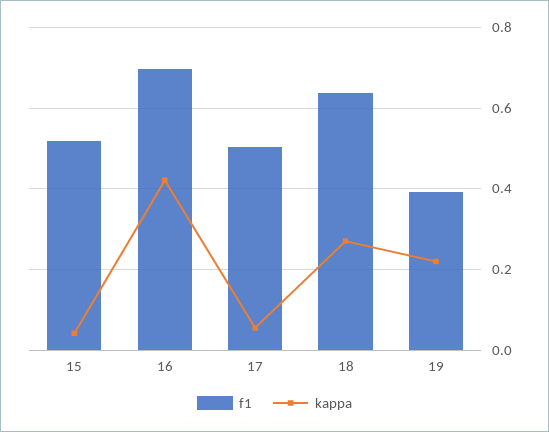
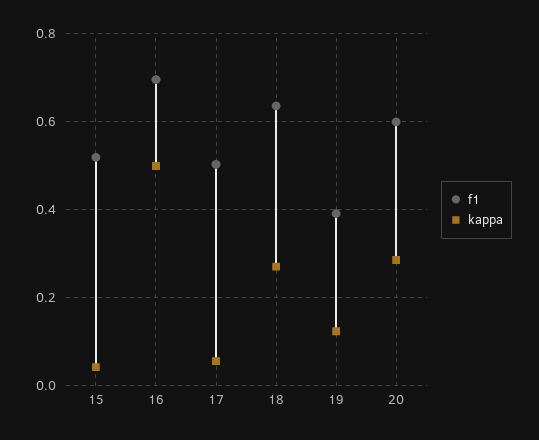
  {
    "f1": {
      "15": 0.52,
      "16": 0.7,
      "17": 0.5,
      "18": 0.64,
-     "19": 0.4
+     "19": 0.4,
+     "20": 0.6
    },
    "kappa": {
      "15": 0.04,
-     "16": 0.42,
+     "16": 0.5,
      "17": 0.06,
      "18": 0.28,
-     "19": 0.22
+     "19": 0.12,
+     "20": 0.28
    }
  }

